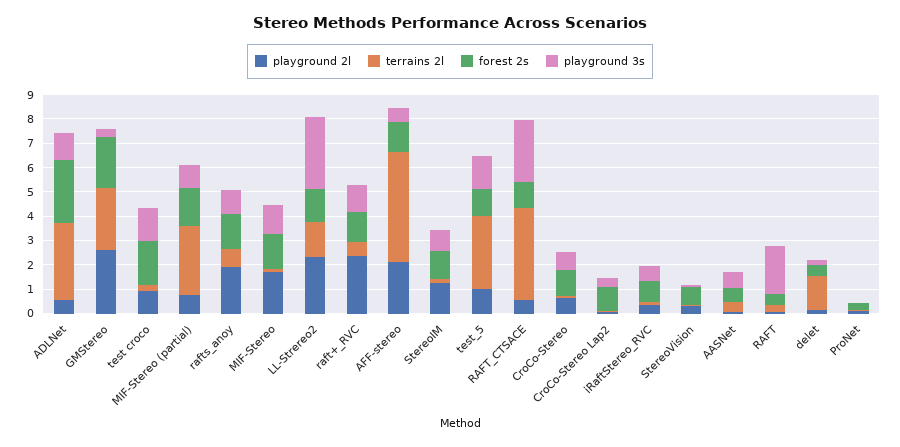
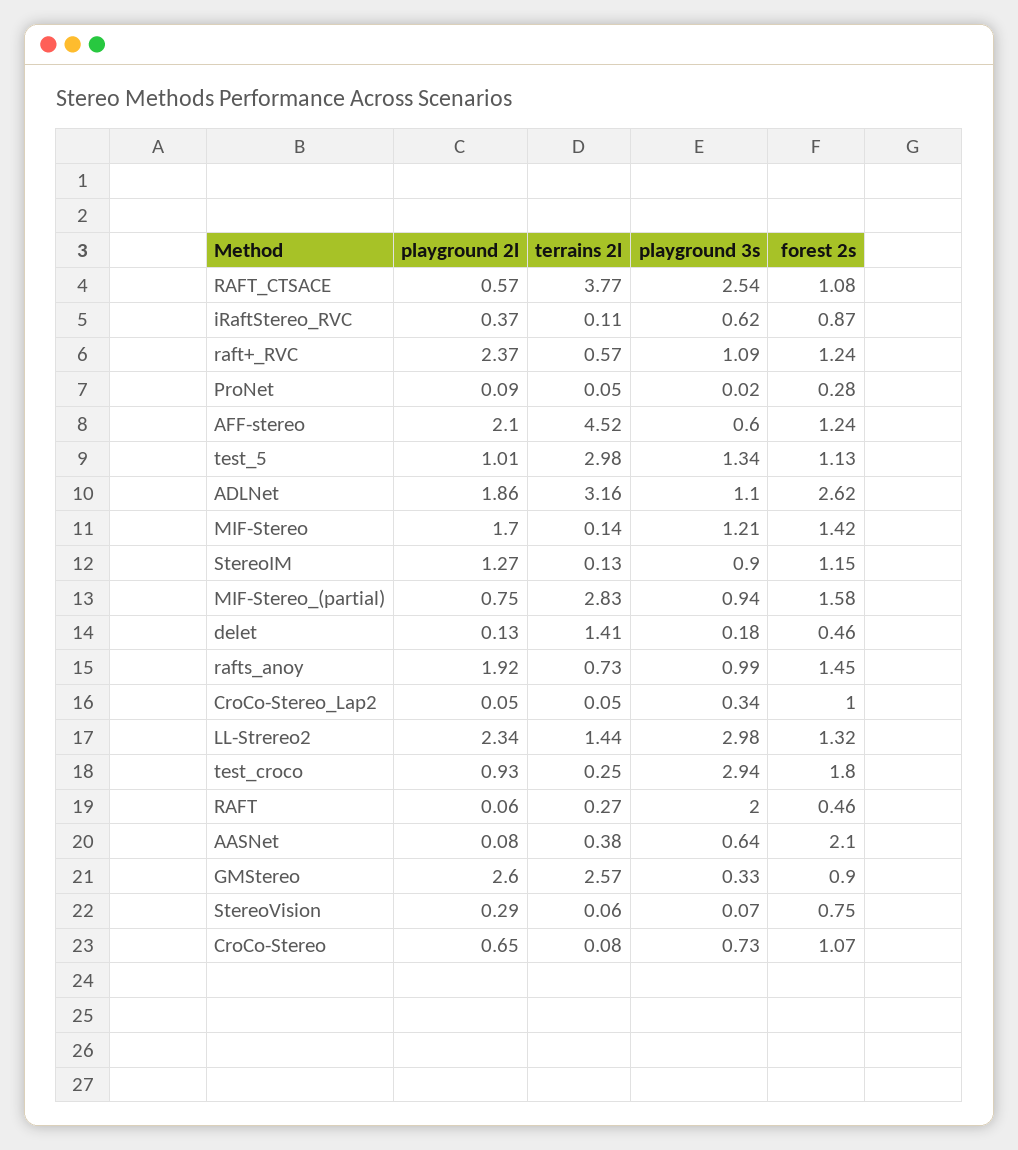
  {
    "playground 2l": {
-     "ADLNet": 0.5,
+     "ADLNet": 1.86,
      "GMStereo": 2.6,
      "test croco": 0.93,
      "MIF-Stereo (partial)": 0.75,
      "rafts_anoy": 1.92,
      "MIF-Stereo": 1.7,
      "LL-Strereo2": 2.34,
      "raft+_RVC": 2.37,
      "AFF-stereo": 2.1,
      "StereoIM": 1.27,
      "test_5": 1.01,
      "RAFT_CTSACE": 0.57,
      "CroCo-Stereo": 0.65,
      "CroCo-Stereo Lap2": 0.05,
      "iRaftStereo_RVC": 0.37,
      "StereoVision": 0.29,
      "AASNet": 0.08,
      "RAFT": 0.06,
      "delet": 0.13,
      "ProNet": 0.09
    },
    "terrains 2l": {
      "ADLNet": 3.16,
      "GMStereo": 2.57,
      "test croco": 0.25,
      "MIF-Stereo (partial)": 2.83,
      "rafts_anoy": 0.73,
      "MIF-Stereo": 0.14,
      "LL-Strereo2": 1.44,
      "raft+_RVC": 0.57,
      "AFF-stereo": 4.52,
      "StereoIM": 0.13,
      "test_5": 2.98,
      "RAFT_CTSACE": 3.77,
      "CroCo-Stereo": 0.08,
      "CroCo-Stereo Lap2": 0.05,
      "iRaftStereo_RVC": 0.11,
      "StereoVision": 0.06,
      "AASNet": 0.38,
      "RAFT": 0.27,
      "delet": 1.41,
      "ProNet": 0.05
    },
    "forest 2s": {
      "ADLNet": 2.62,
-     "GMStereo": 2,
+     "GMStereo": 0.9,
      "test croco": 1.8,
      "MIF-Stereo (partial)": 1.58,
      "rafts_anoy": 1.45,
      "MIF-Stereo": 1.42,
      "LL-Strereo2": 1.32,
      "raft+_RVC": 1.24,
      "AFF-stereo": 1.24,
      "StereoIM": 1.15,
      "test_5": 1.13,
      "RAFT_CTSACE": 1.08,
      "CroCo-Stereo": 1.07,
      "CroCo-Stereo Lap2": 1,
      "iRaftStereo_RVC": 0.87,
      "StereoVision": 0.75,
-     "AASNet": 0.5,
+     "AASNet": 2.1,
      "RAFT": 0.46,
      "delet": 0.46,
      "ProNet": 0.28
    },
    "playground 3s": {
      "ADLNet": 1.1,
      "GMStereo": 0.33,
-     "test croco": 1.5,
+     "test croco": 2.94,
      "MIF-Stereo (partial)": 0.94,
      "rafts_anoy": 0.99,
      "MIF-Stereo": 1.21,
      "LL-Strereo2": 2.98,
      "raft+_RVC": 1.09,
      "AFF-stereo": 0.6,
      "StereoIM": 0.9,
      "test_5": 1.34,
      "RAFT_CTSACE": 2.54,
      "CroCo-Stereo": 0.73,
      "CroCo-Stereo Lap2": 0.34,
      "iRaftStereo_RVC": 0.62,
      "StereoVision": 0.07,
      "AASNet": 0.64,
      "RAFT": 2,
      "delet": 0.18,
      "ProNet": 0.02
    }
  }

